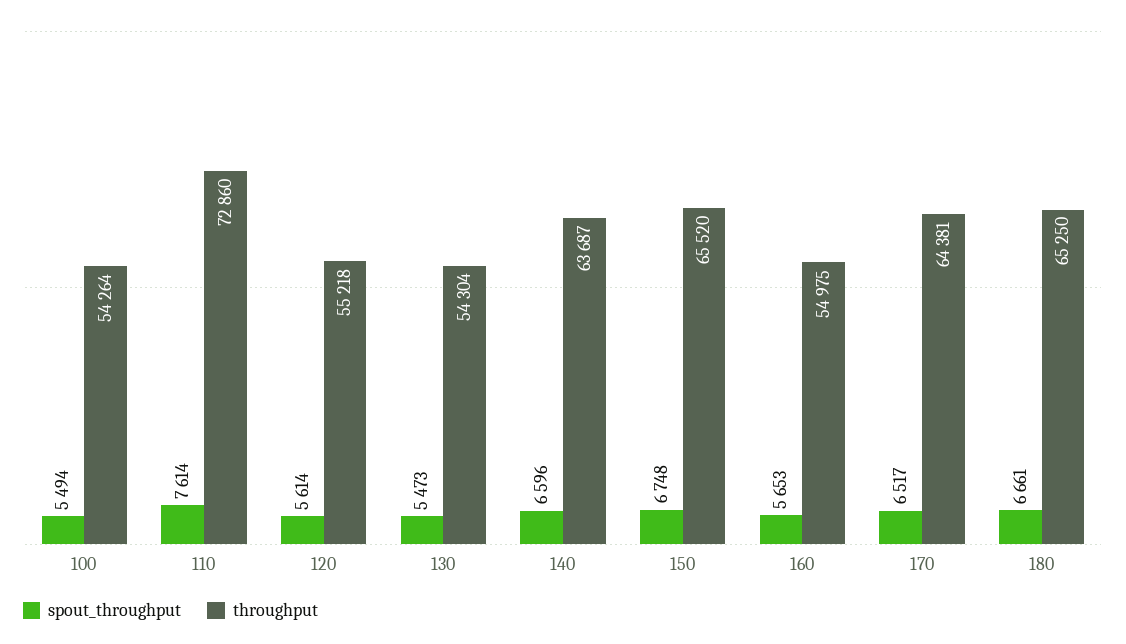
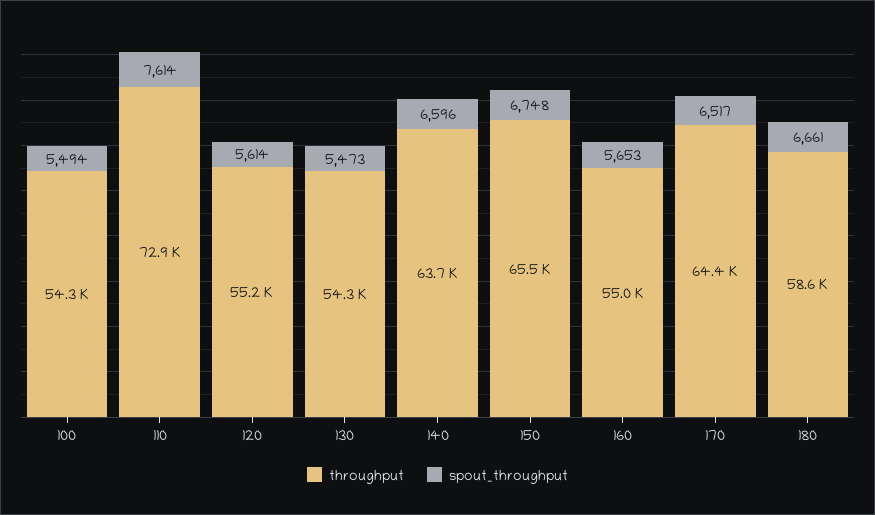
  {
    "spout_throughput": {
      "100": 5494,
      "110": 7614,
      "120": 5614,
      "130": 5473,
      "140": 6596,
      "150": 6748,
      "160": 5653,
      "170": 6517,
      "180": 6661
    },
    "throughput": {
      "100": 54264,
      "110": 72860,
      "120": 55218,
      "130": 54304,
      "140": 63687,
      "150": 65520,
      "160": 54975,
      "170": 64381,
-     "180": 65250
+     "180": 58600
    }
  }

